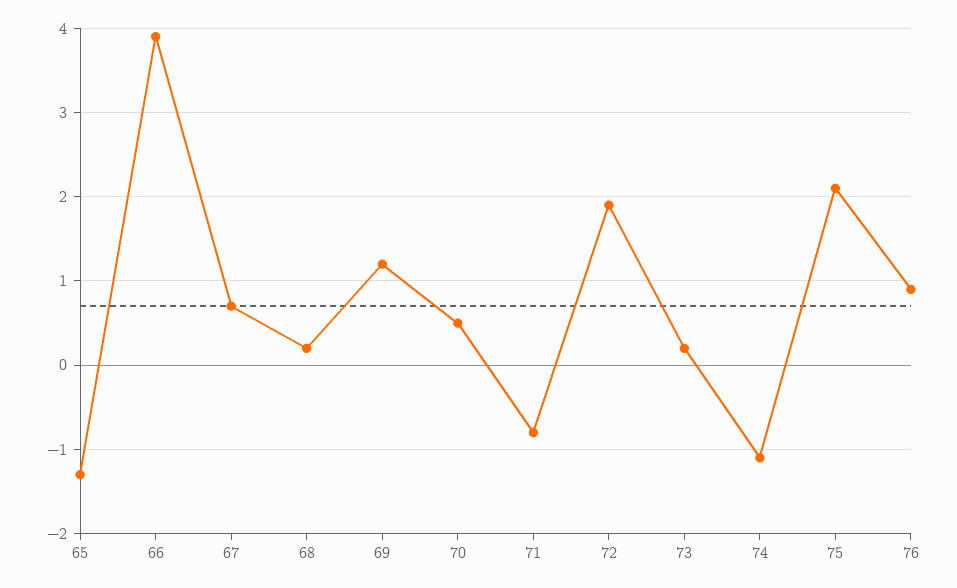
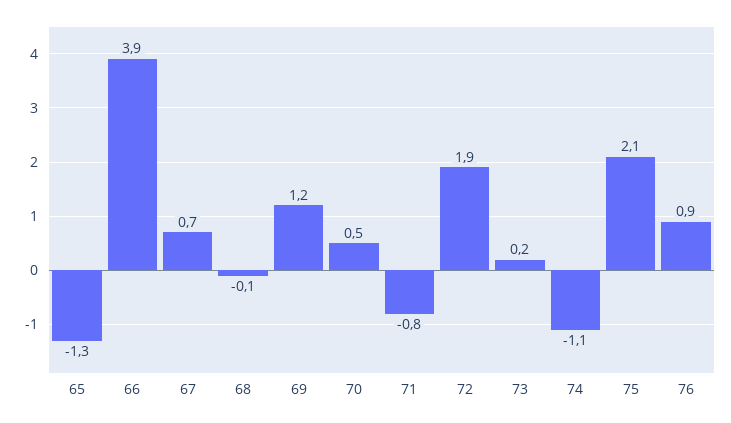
  {
    "65": -1.3,
    "66": 3.9,
    "67": 0.7,
-   "68": 0.2,
+   "68": -0.1,
    "69": 1.2,
    "70": 0.5,
    "71": -0.8,
    "72": 1.9,
    "73": 0.2,
    "74": -1.1,
    "75": 2.1,
    "76": 0.9
  }

